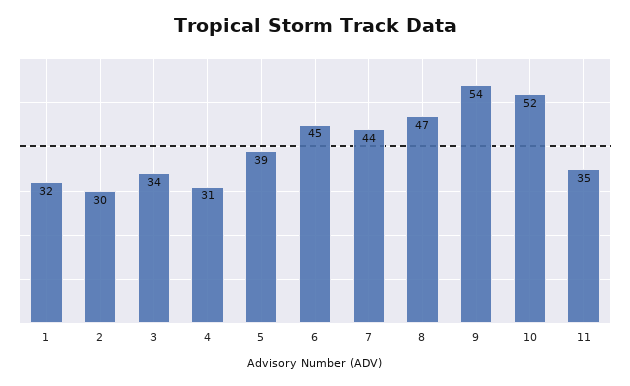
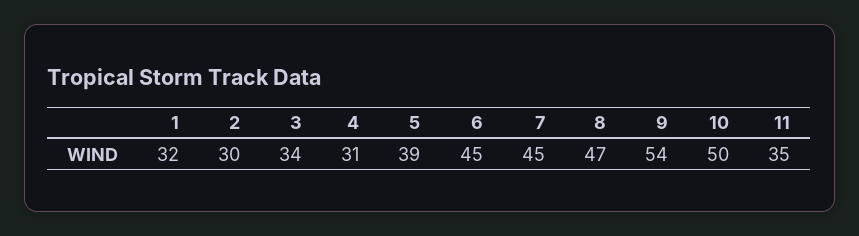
  {
    "1": 32,
    "2": 30,
    "3": 34,
    "4": 31,
    "5": 39,
    "6": 45,
-   "7": 44,
+   "7": 45,
    "8": 47,
    "9": 54,
-   "10": 52,
+   "10": 50,
    "11": 35
  }

